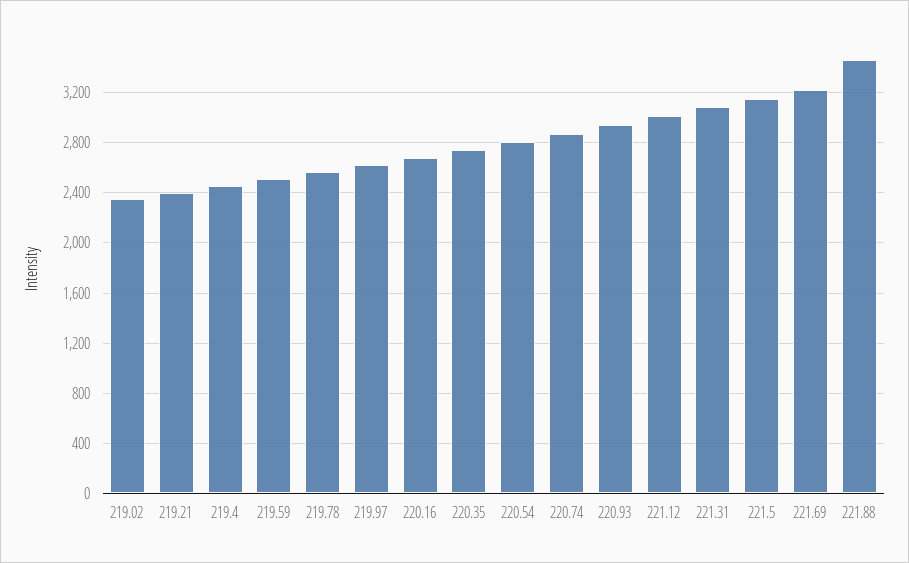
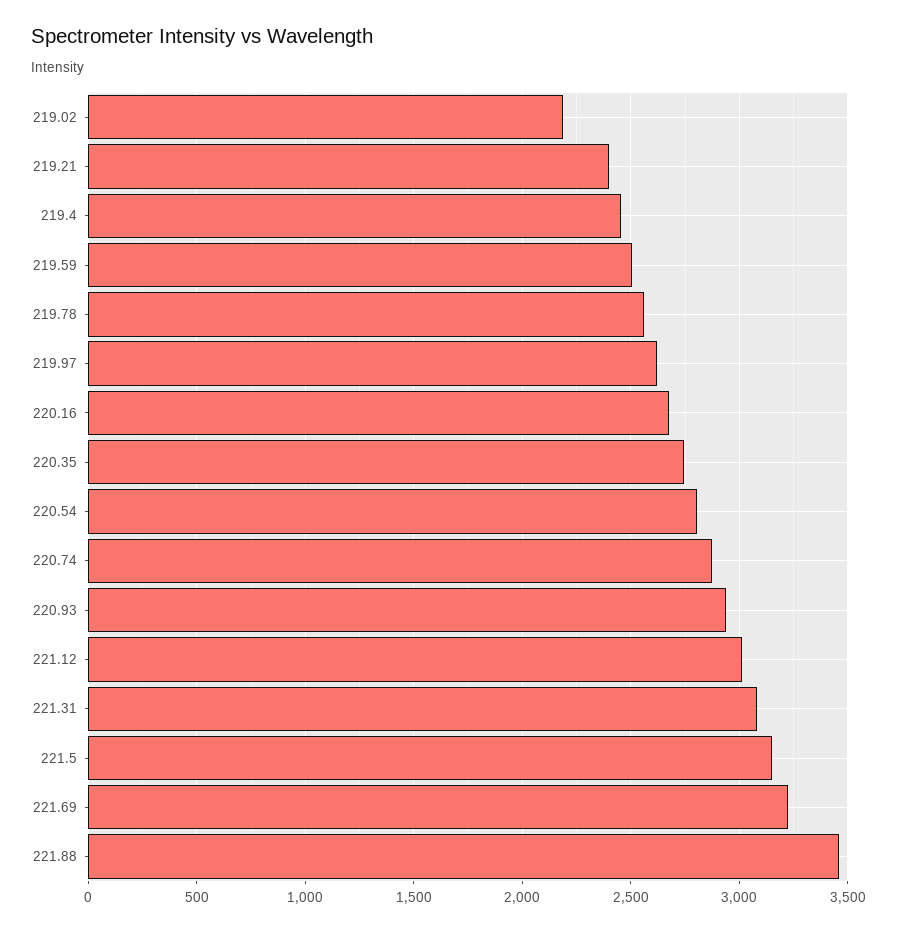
  {
-   "219.02": 2350,
+   "219.02": 2200,
    "219.21": 2400,
    "219.4": 2450,
    "219.59": 2500,
    "219.78": 2550,
    "219.97": 2600,
    "220.16": 2700,
    "220.35": 2750,
    "220.54": 2800,
    "220.74": 2850,
    "220.93": 2950,
    "221.12": 3000,
    "221.31": 3100,
    "221.5": 3150,
    "221.69": 3200,
    "221.88": 3450
  }

